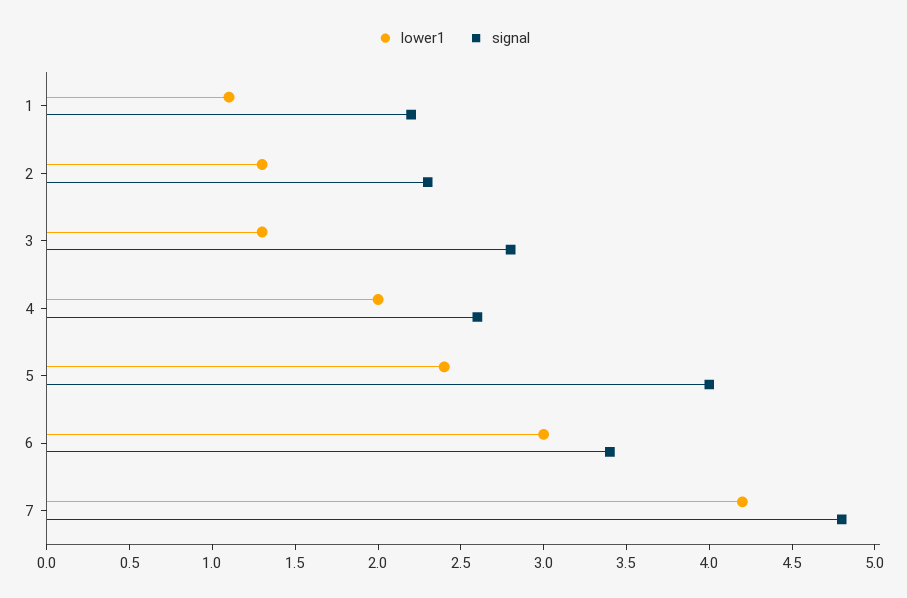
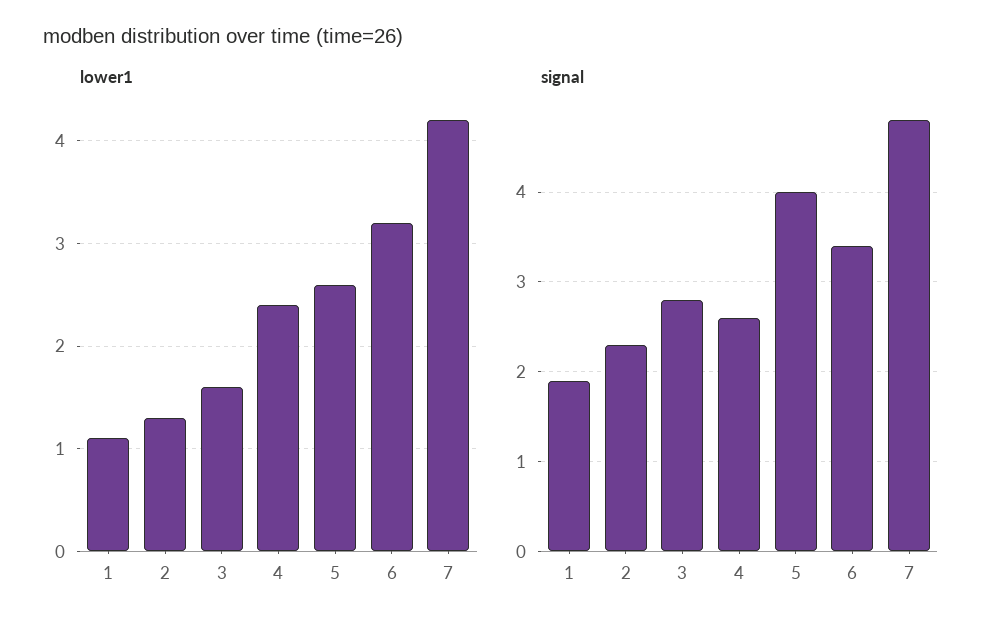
  {
    "lower1": {
      "1": 1.1,
      "2": 1.3,
-     "3": 1.3,
+     "3": 1.6,
-     "4": 2,
+     "4": 2.4,
-     "5": 2.4,
+     "5": 2.6,
-     "6": 3,
+     "6": 3.2,
      "7": 4.2
    },
    "signal": {
-     "1": 2.2,
+     "1": 1.9,
      "2": 2.3,
      "3": 2.8,
      "4": 2.6,
      "5": 4,
      "6": 3.4,
      "7": 4.8
    }
  }

